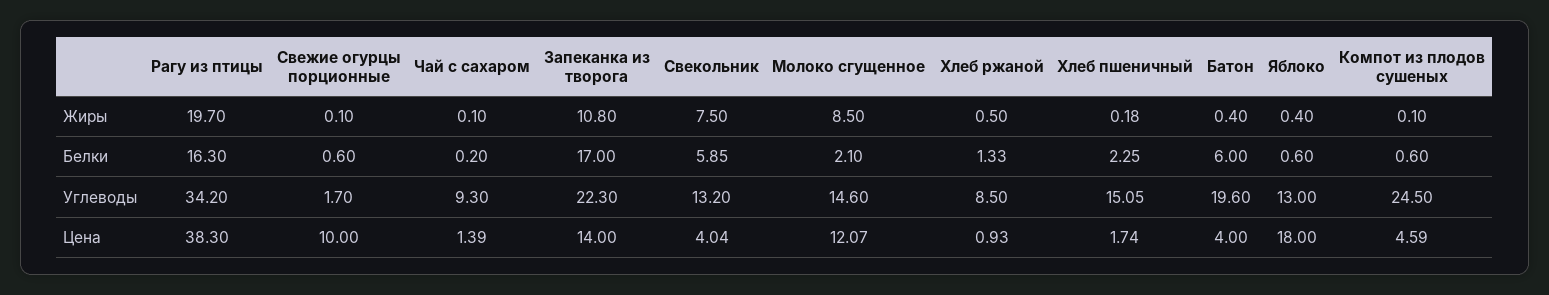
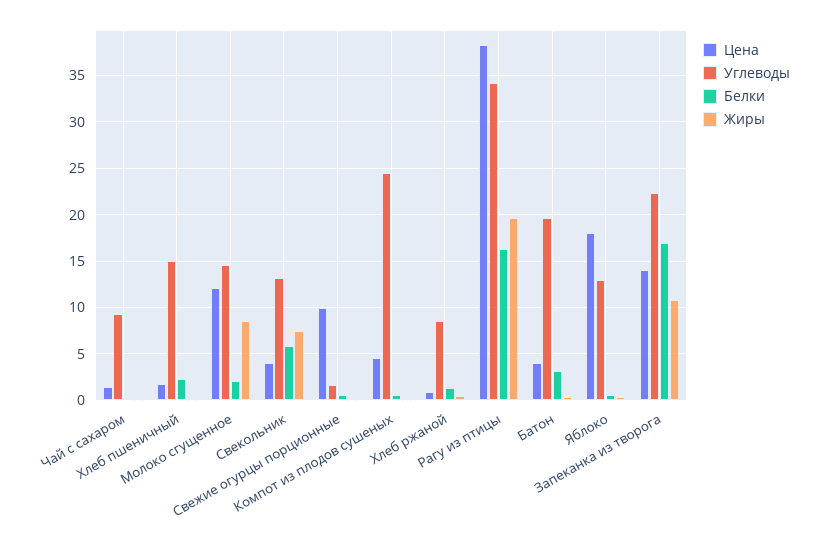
  {
    "Жиры": {
      "Рагу из птицы": 19.7,
      "Свежие огурцы порционные": 0.1,
      "Чай с сахаром": 0.1,
      "Запеканка из творога": 10.8,
      "Свекольник": 7.5,
      "Молоко сгущенное": 8.5,
      "Хлеб ржаной": 0.5,
      "Хлеб пшеничный": 0.18,
      "Батон": 0.4,
      "Яблоко": 0.4,
      "Компот из плодов сушеных": 0.1
    },
    "Белки": {
      "Рагу из птицы": 16.3,
      "Свежие огурцы порционные": 0.6,
      "Чай с сахаром": 0.2,
      "Запеканка из творога": 17,
      "Свекольник": 5.85,
      "Молоко сгущенное": 2.1,
      "Хлеб ржаной": 1.33,
      "Хлеб пшеничный": 2.25,
-     "Батон": 6,
+     "Батон": 3,
      "Яблоко": 0.6,
      "Компот из плодов сушеных": 0.6
    },
    "Углеводы": {
      "Рагу из птицы": 34.2,
      "Свежие огурцы порционные": 1.7,
      "Чай с сахаром": 9.3,
      "Запеканка из творога": 22.3,
      "Свекольник": 13.2,
      "Молоко сгущенное": 14.6,
      "Хлеб ржаной": 8.5,
      "Хлеб пшеничный": 15.05,
      "Батон": 19.6,
      "Яблоко": 13,
      "Компот из плодов сушеных": 24.5
    },
    "Цена": {
      "Рагу из птицы": 38.3,
      "Свежие огурцы порционные": 10,
      "Чай с сахаром": 1.39,
      "Запеканка из творога": 14,
      "Свекольник": 4.04,
      "Молоко сгущенное": 12.07,
      "Хлеб ржаной": 0.93,
      "Хлеб пшеничный": 1.74,
      "Батон": 4,
      "Яблоко": 18,
      "Компот из плодов сушеных": 4.59
    }
  }

